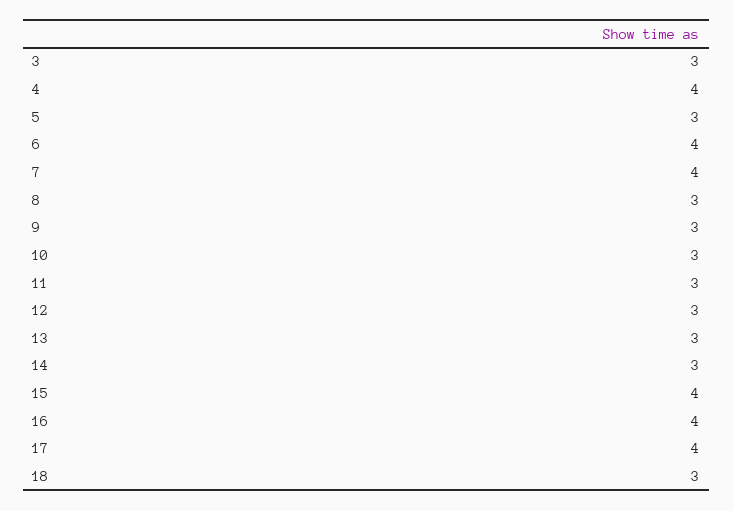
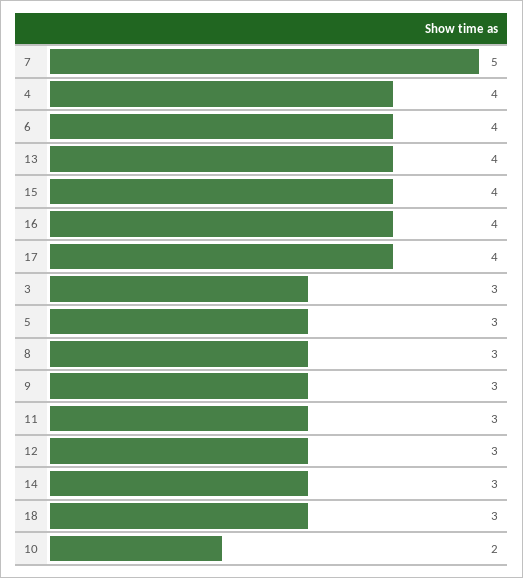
  {
    "3": 3,
    "4": 4,
    "5": 3,
    "6": 4,
-   "7": 4,
+   "7": 5,
    "8": 3,
    "9": 3,
-   "10": 3,
+   "10": 2,
    "11": 3,
    "12": 3,
-   "13": 3,
+   "13": 4,
    "14": 3,
    "15": 4,
    "16": 4,
    "17": 4,
    "18": 3
  }

